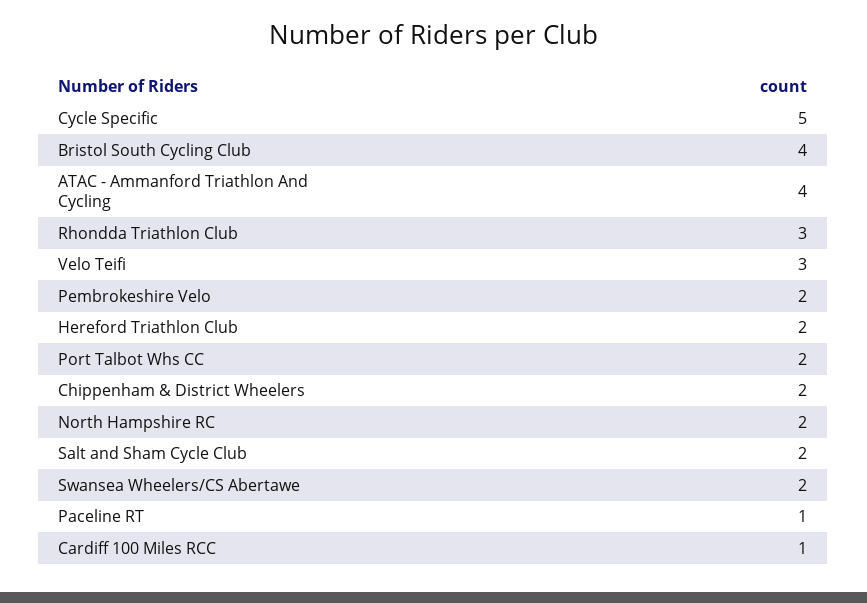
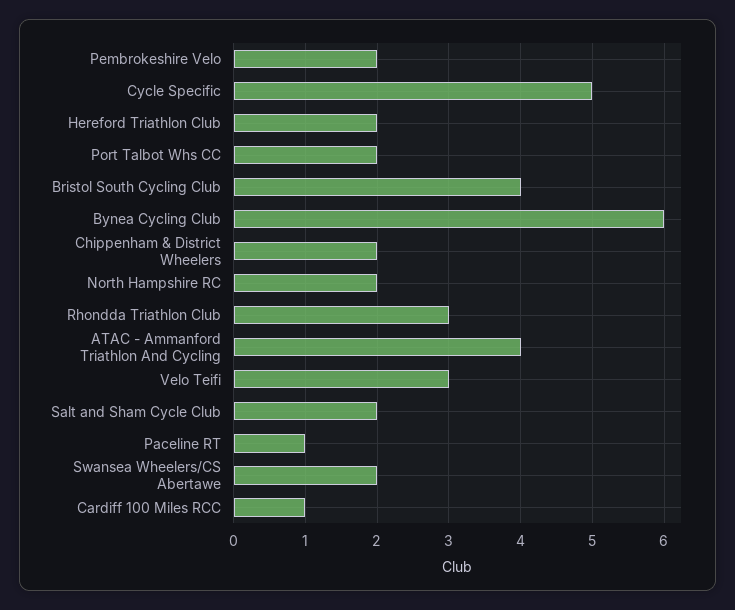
  {
    "Cycle Specific": 5,
    "Bristol South Cycling Club": 4,
    "ATAC - Ammanford Triathlon And Cycling": 4,
    "Rhondda Triathlon Club": 3,
    "Velo Teifi": 3,
    "Pembrokeshire Velo": 2,
    "Hereford Triathlon Club": 2,
    "Port Talbot Whs CC": 2,
    "Chippenham & District Wheelers": 2,
    "North Hampshire RC": 2,
    "Salt and Sham Cycle Club": 2,
    "Swansea Wheelers/CS Abertawe": 2,
    "Paceline RT": 1,
-   "Cardiff 100 Miles RCC": 1
+   "Cardiff 100 Miles RCC": 1,
+   "Bynea Cycling Club": 6
  }

